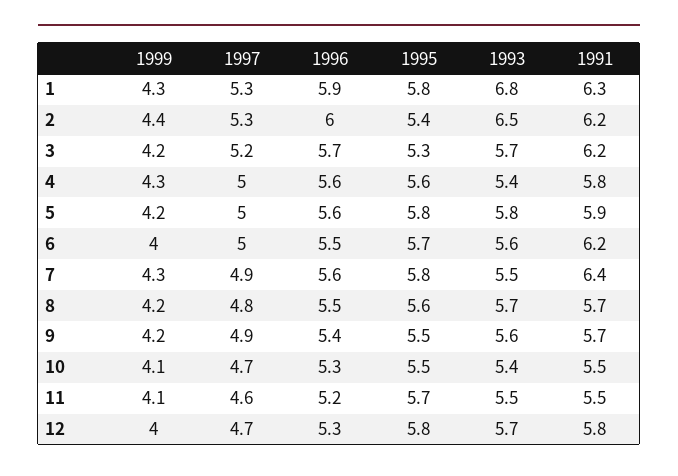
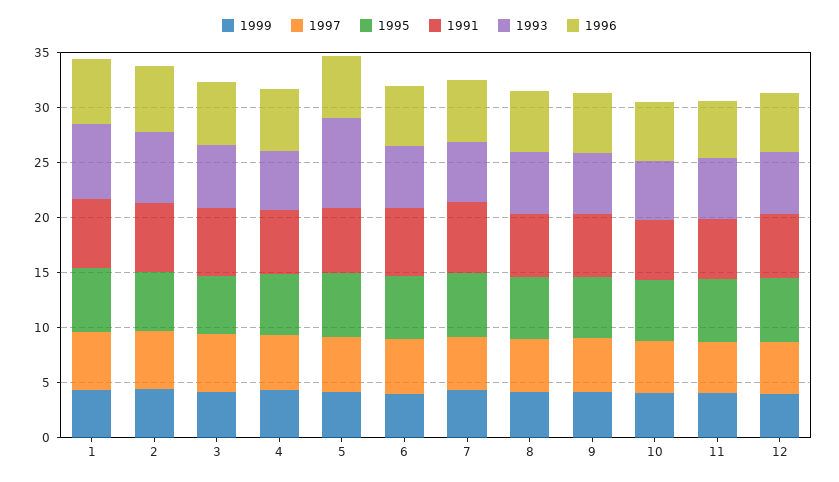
  {
    "1999": {
      "1": 4.3,
      "2": 4.4,
      "3": 4.2,
      "4": 4.3,
      "5": 4.2,
      "6": 4,
      "7": 4.3,
      "8": 4.2,
      "9": 4.2,
      "10": 4.1,
      "11": 4.1,
      "12": 4
    },
    "1997": {
      "1": 5.3,
      "2": 5.3,
      "3": 5.2,
      "4": 5,
      "5": 5,
      "6": 5,
      "7": 4.9,
      "8": 4.8,
      "9": 4.9,
      "10": 4.7,
      "11": 4.6,
      "12": 4.7
    },
    "1996": {
      "1": 5.9,
      "2": 6,
      "3": 5.7,
      "4": 5.6,
      "5": 5.6,
      "6": 5.5,
      "7": 5.6,
      "8": 5.5,
      "9": 5.4,
      "10": 5.3,
      "11": 5.2,
      "12": 5.3
    },
    "1995": {
      "1": 5.8,
      "2": 5.4,
      "3": 5.3,
      "4": 5.6,
      "5": 5.8,
      "6": 5.7,
      "7": 5.8,
      "8": 5.6,
      "9": 5.5,
      "10": 5.5,
      "11": 5.7,
      "12": 5.8
    },
    "1993": {
      "1": 6.8,
      "2": 6.5,
      "3": 5.7,
      "4": 5.4,
-     "5": 5.8,
+     "5": 8,
      "6": 5.6,
      "7": 5.5,
      "8": 5.7,
      "9": 5.6,
      "10": 5.4,
      "11": 5.5,
      "12": 5.7
    },
    "1991": {
      "1": 6.3,
      "2": 6.2,
      "3": 6.2,
      "4": 5.8,
      "5": 5.9,
      "6": 6.2,
      "7": 6.4,
      "8": 5.7,
      "9": 5.7,
      "10": 5.5,
      "11": 5.5,
      "12": 5.8
    }
  }

